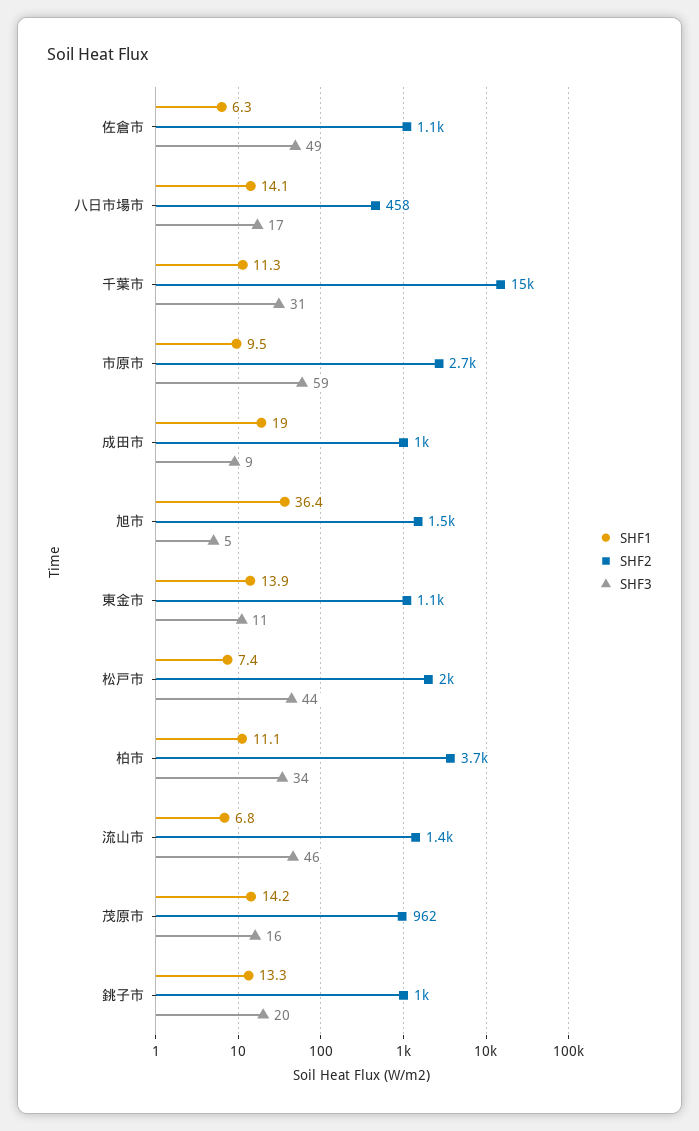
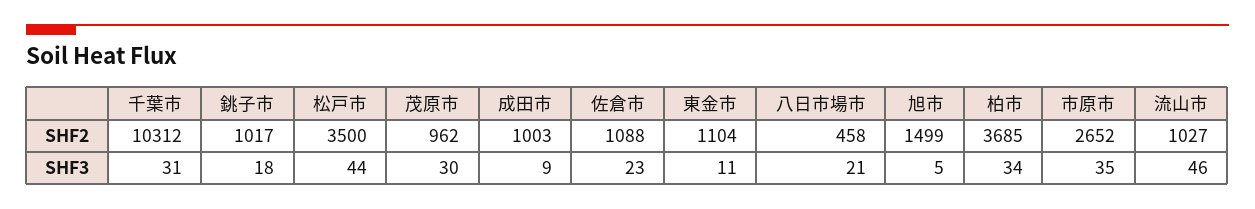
  {
-   "SHF1": {
-     "佐倉市": 6.3,
-     "八日市場市": 14.1,
-     "千葉市": 11.3,
-     "市原市": 9.5,
-     "成田市": 19,
-     "旭市": 36.4,
-     "東金市": 13.9,
-     "松戸市": 7.4,
-     "柏市": 11.1,
-     "流山市": 6.8,
-     "茂原市": 14.2,
-     "銚子市": 13.3
-   },
    "SHF2": {
      "佐倉市": 1088,
      "八日市場市": 458,
-     "千葉市": 15000,
+     "千葉市": 10312,
      "市原市": 2652,
      "成田市": 1003,
      "旭市": 1499,
      "東金市": 1104,
-     "松戸市": 2000,
+     "松戸市": 3500,
      "柏市": 3685,
-     "流山市": 1400,
+     "流山市": 1027,
      "茂原市": 962,
      "銚子市": 1017
    },
    "SHF3": {
-     "佐倉市": 49,
+     "佐倉市": 23,
-     "八日市場市": 17,
+     "八日市場市": 21,
      "千葉市": 31,
-     "市原市": 59,
+     "市原市": 35,
      "成田市": 9,
      "旭市": 5,
      "東金市": 11,
      "松戸市": 44,
      "柏市": 34,
      "流山市": 46,
-     "茂原市": 16,
+     "茂原市": 30,
-     "銚子市": 20
+     "銚子市": 18
    }
  }

